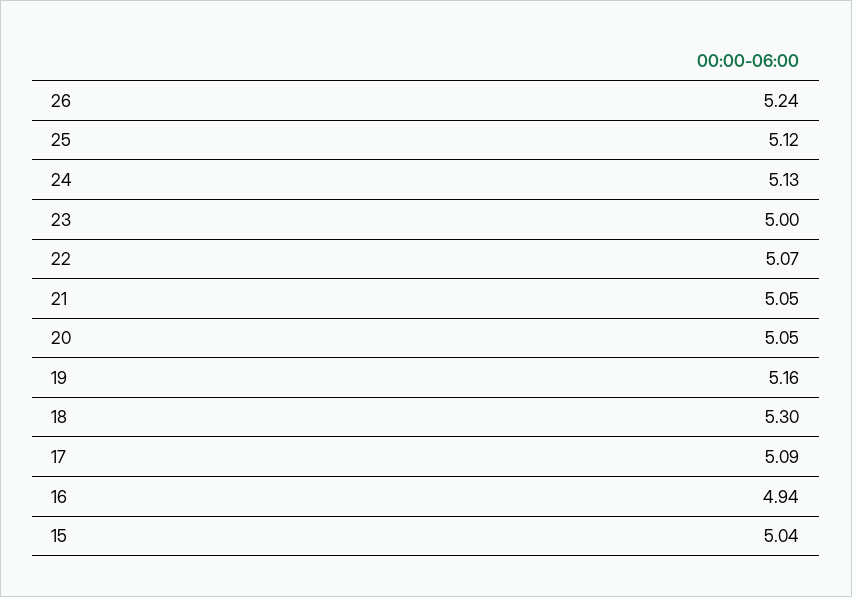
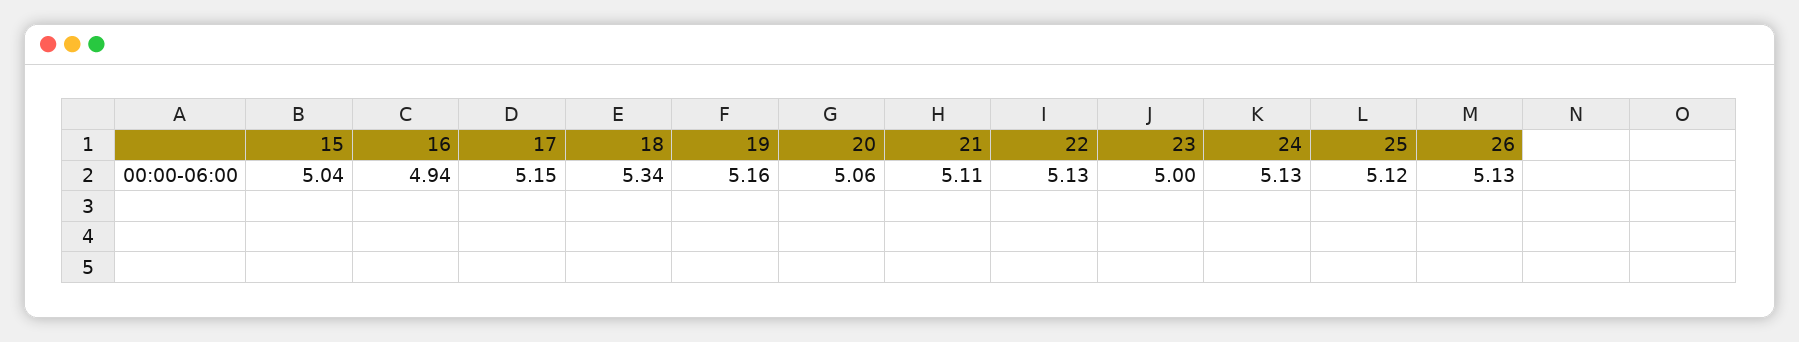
  {
-   "26": 5.24,
+   "26": 5.13,
    "25": 5.12,
    "24": 5.13,
    "23": 5,
-   "22": 5.07,
+   "22": 5.13,
-   "21": 5.05,
+   "21": 5.11,
-   "20": 5.05,
+   "20": 5.06,
    "19": 5.16,
-   "18": 5.3,
+   "18": 5.34,
-   "17": 5.09,
+   "17": 5.15,
    "16": 4.94,
    "15": 5.04
  }

